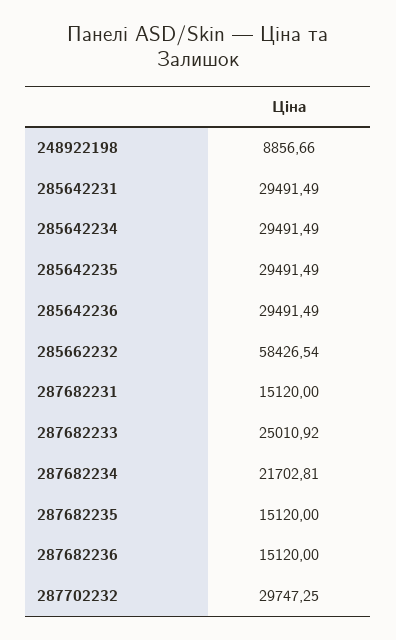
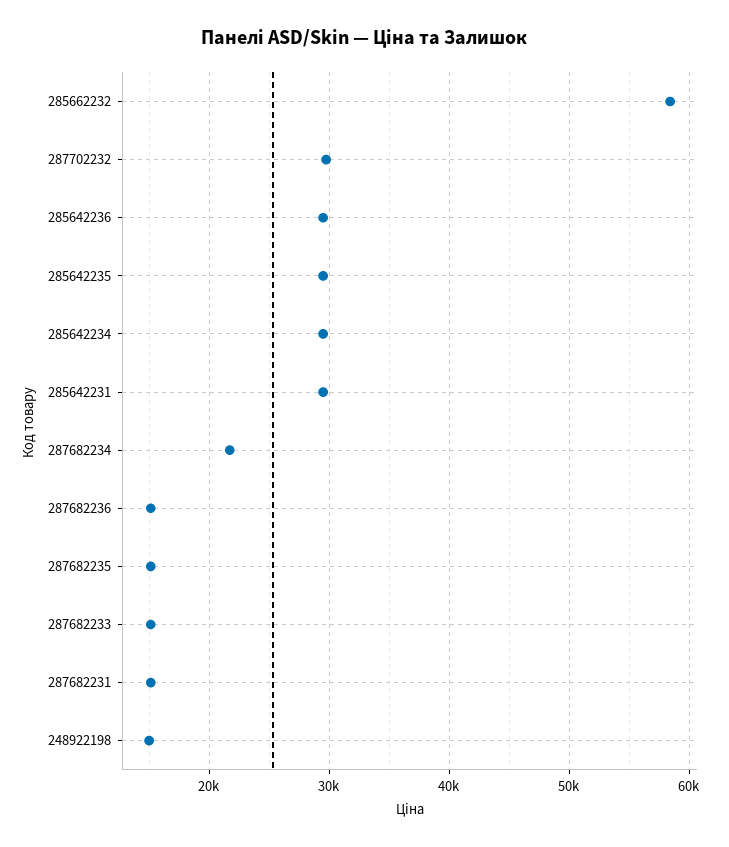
  {
-   "248922198": 8856.66,
+   "248922198": 15000,
    "285642231": 29491.49,
    "285642234": 29491.49,
    "285642235": 29491.49,
    "285642236": 29491.49,
    "285662232": 58426.54,
    "287682231": 15120,
-   "287682233": 25010.92,
+   "287682233": 15000,
    "287682234": 21702.81,
    "287682235": 15120,
    "287682236": 15120,
    "287702232": 29747.25
  }

